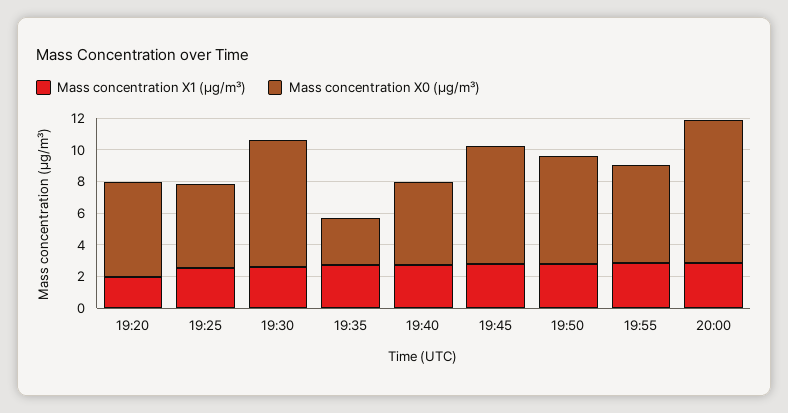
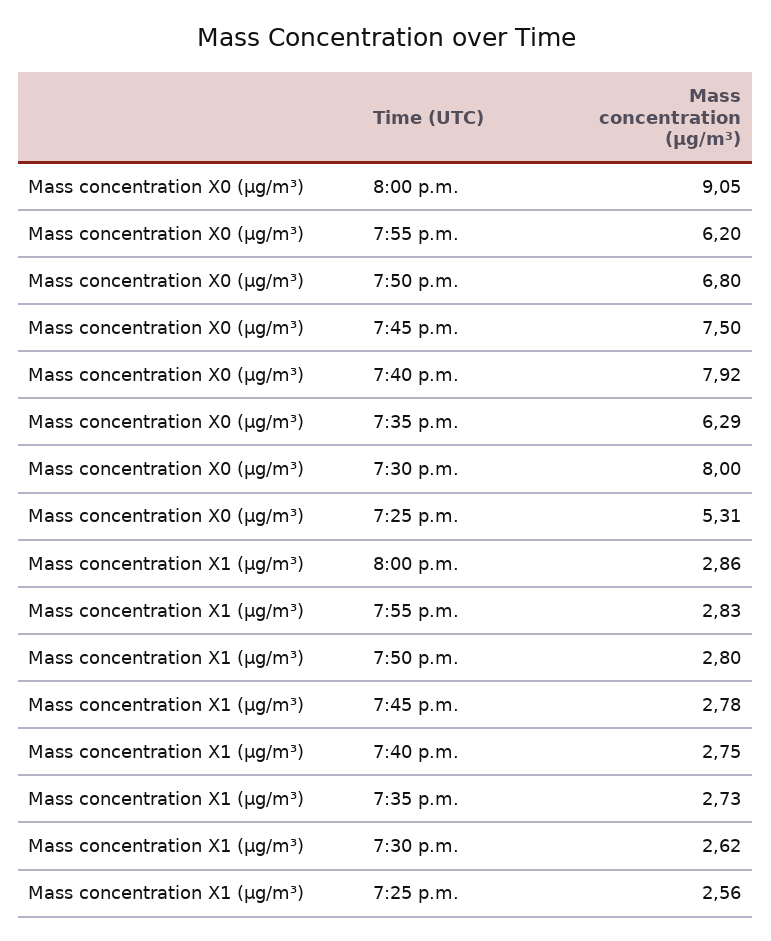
  {
    "Mass concentration X1 (μg/m³)": {
-     "19:20": 2,
      "19:25": 2.56,
      "19:30": 2.62,
      "19:35": 2.73,
      "19:40": 2.75,
      "19:45": 2.78,
      "19:50": 2.8,
      "19:55": 2.83,
      "20:00": 2.86
    },
    "Mass concentration X0 (μg/m³)": {
-     "19:20": 6,
      "19:25": 5.31,
      "19:30": 8,
-     "19:35": 3,
+     "19:35": 6.29,
-     "19:40": 5,
+     "19:40": 7.92,
      "19:45": 7.5,
      "19:50": 6.8,
      "19:55": 6.2,
      "20:00": 9.05
    }
  }

